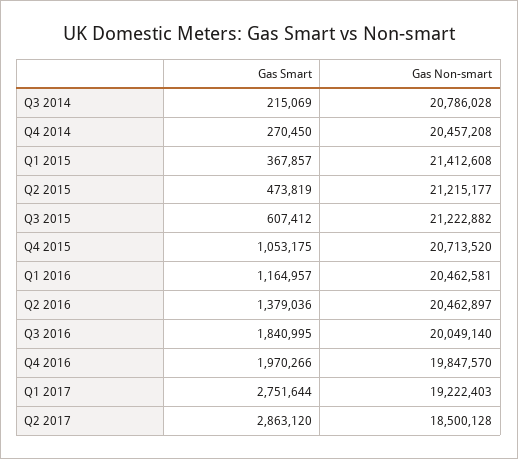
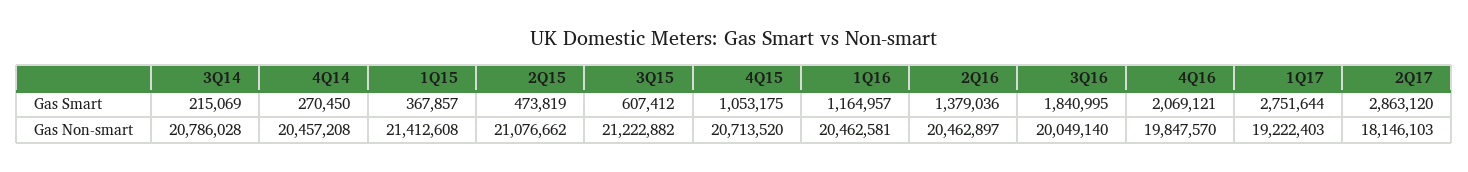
  {
    "Gas Smart": {
      "Q3 2014": 215069,
      "Q4 2014": 270450,
      "Q1 2015": 367857,
      "Q2 2015": 473819,
      "Q3 2015": 607412,
      "Q4 2015": 1053175,
      "Q1 2016": 1164957,
      "Q2 2016": 1379036,
      "Q3 2016": 1840995,
-     "Q4 2016": 1970266,
+     "Q4 2016": 2069121,
      "Q1 2017": 2751644,
      "Q2 2017": 2863120
    },
    "Gas Non-smart": {
      "Q3 2014": 20786028,
      "Q4 2014": 20457208,
      "Q1 2015": 21412608,
-     "Q2 2015": 21215177,
+     "Q2 2015": 21076662,
      "Q3 2015": 21222882,
      "Q4 2015": 20713520,
      "Q1 2016": 20462581,
      "Q2 2016": 20462897,
      "Q3 2016": 20049140,
      "Q4 2016": 19847570,
      "Q1 2017": 19222403,
-     "Q2 2017": 18500128
+     "Q2 2017": 18146103
    }
  }

